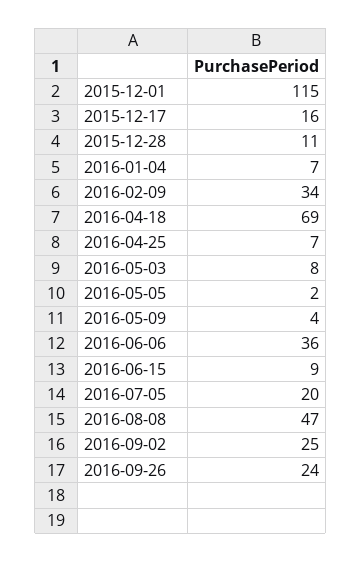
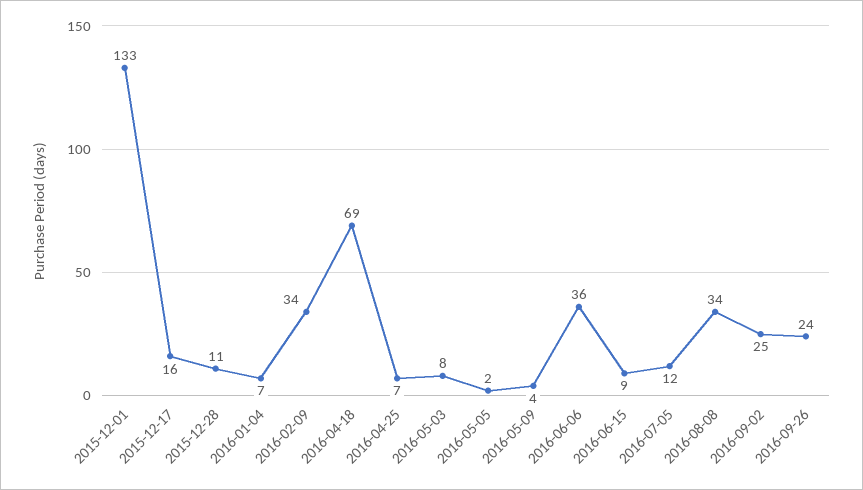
  {
-   "2015-12-01": 115,
+   "2015-12-01": 133,
    "2015-12-17": 16,
    "2015-12-28": 11,
    "2016-01-04": 7,
    "2016-02-09": 34,
    "2016-04-18": 69,
    "2016-04-25": 7,
    "2016-05-03": 8,
    "2016-05-05": 2,
    "2016-05-09": 4,
    "2016-06-06": 36,
    "2016-06-15": 9,
-   "2016-07-05": 20,
+   "2016-07-05": 12,
-   "2016-08-08": 47,
+   "2016-08-08": 34,
    "2016-09-02": 25,
    "2016-09-26": 24
  }

